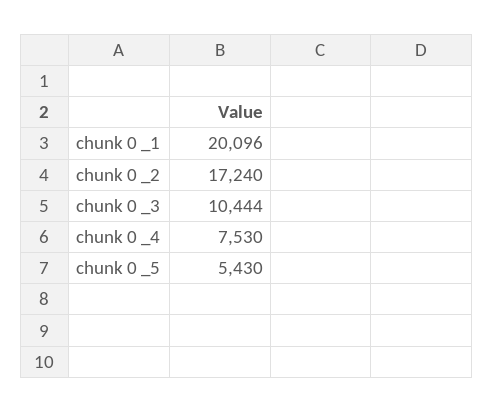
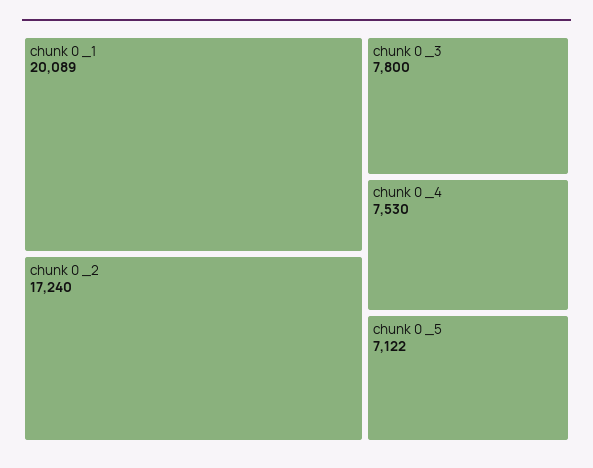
  {
-   "chunk 0 _1": 20096,
+   "chunk 0 _1": 20089,
    "chunk 0 _2": 17240,
-   "chunk 0 _3": 10444,
+   "chunk 0 _3": 7800,
    "chunk 0 _4": 7530,
-   "chunk 0 _5": 5430
+   "chunk 0 _5": 7122
  }

